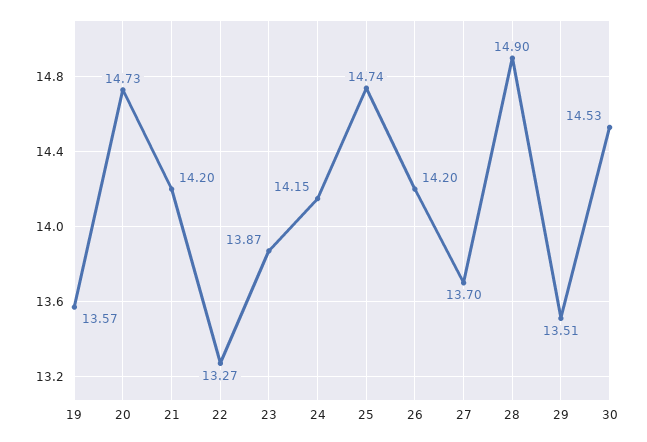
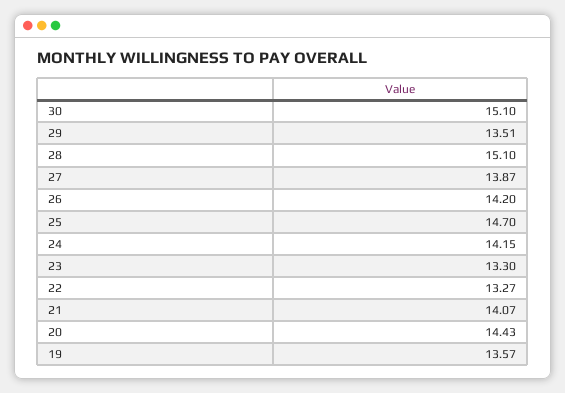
  {
    "19": 13.57,
-   "20": 14.73,
+   "20": 14.43,
-   "21": 14.2,
+   "21": 14.07,
    "22": 13.27,
-   "23": 13.87,
+   "23": 13.3,
    "24": 14.15,
-   "25": 14.74,
+   "25": 14.7,
    "26": 14.2,
-   "27": 13.7,
+   "27": 13.87,
-   "28": 14.9,
+   "28": 15.1,
    "29": 13.51,
-   "30": 14.53
+   "30": 15.1
  }

